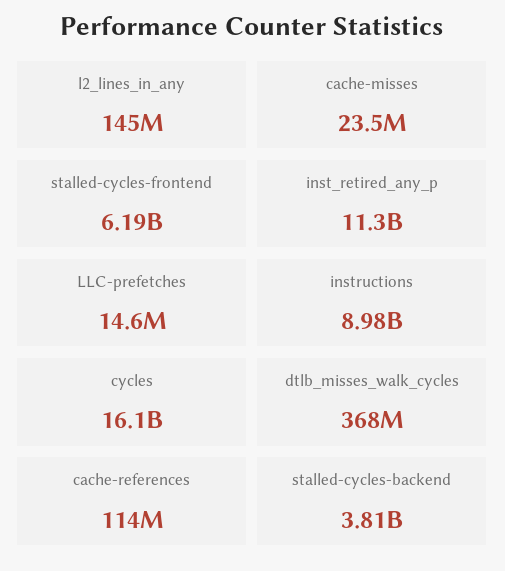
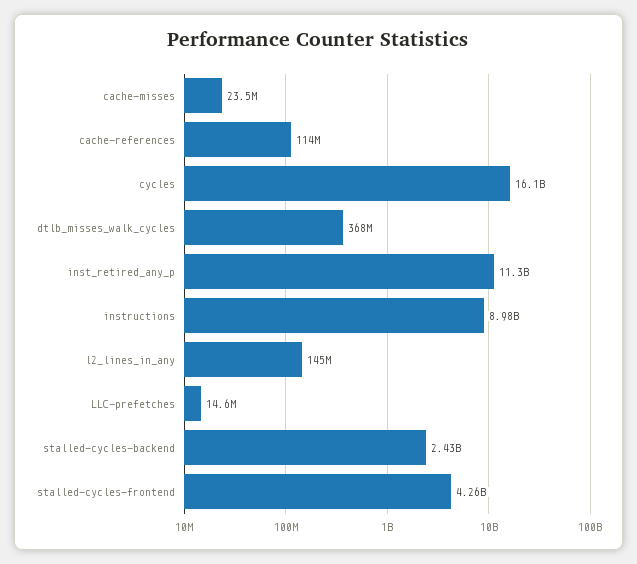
  {
    "l2_lines_in_any": 145000000,
    "cache-misses": 23500000,
-   "stalled-cycles-frontend": 6190000000,
+   "stalled-cycles-frontend": 4260000000,
    "inst_retired_any_p": 11300000000,
    "LLC-prefetches": 14600000,
    "instructions": 8980000000,
    "cycles": 16100000000,
    "dtlb_misses_walk_cycles": 368000000,
    "cache-references": 114000000,
-   "stalled-cycles-backend": 3810000000
+   "stalled-cycles-backend": 2430000000
  }

